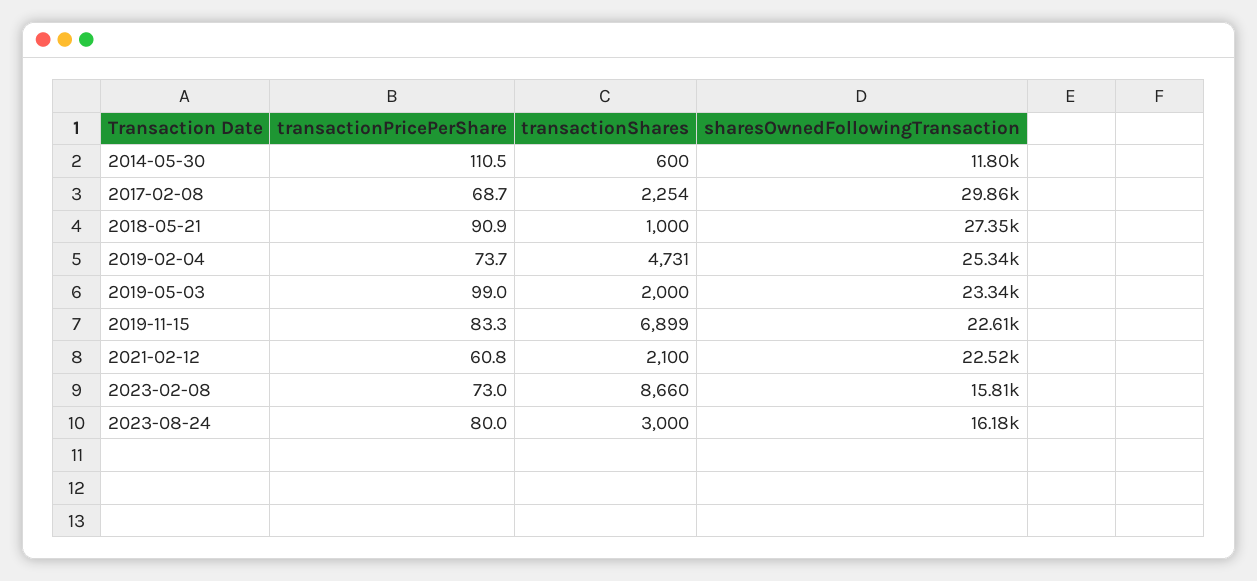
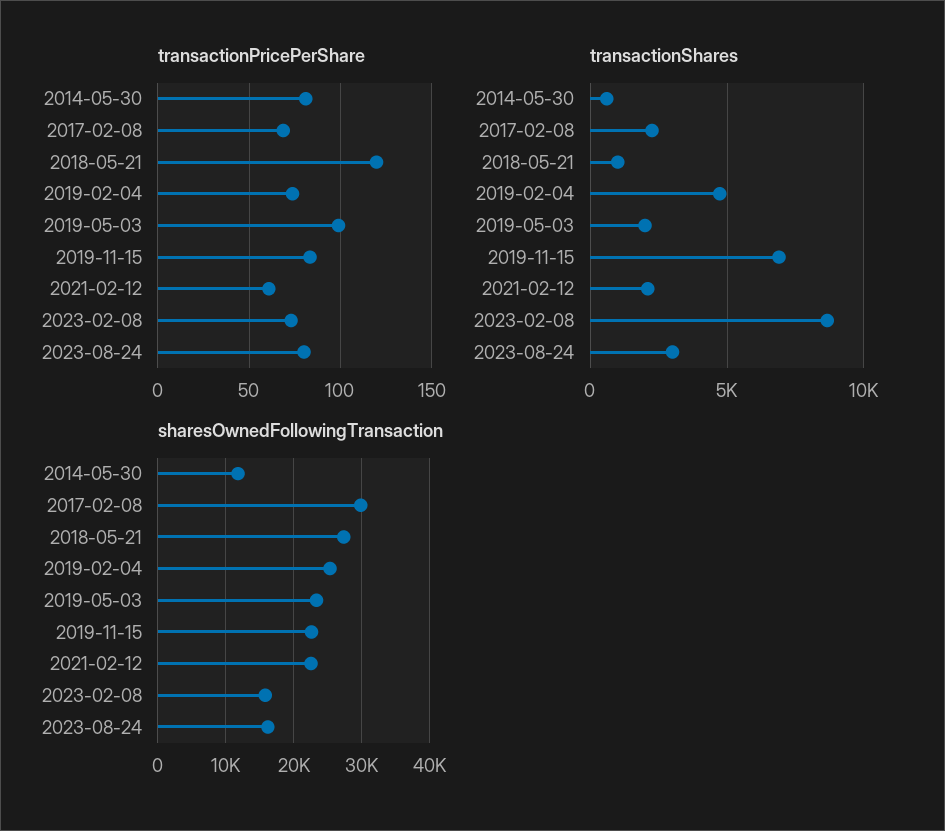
  {
    "transactionPricePerShare": {
-     "2014-05-30": 110.5,
+     "2014-05-30": 80,
      "2017-02-08": 68.7,
-     "2018-05-21": 90.9,
+     "2018-05-21": 120,
      "2019-02-04": 73.7,
      "2019-05-03": 99,
      "2019-11-15": 83.3,
      "2021-02-12": 60.8,
      "2023-02-08": 73,
      "2023-08-24": 80
    },
    "transactionShares": {
      "2014-05-30": 600,
      "2017-02-08": 2254,
      "2018-05-21": 1000,
      "2019-02-04": 4731,
      "2019-05-03": 2000,
      "2019-11-15": 6899,
      "2021-02-12": 2100,
      "2023-02-08": 8660,
      "2023-08-24": 3000
    },
    "sharesOwnedFollowingTransaction": {
      "2014-05-30": 11800,
      "2017-02-08": 29860,
      "2018-05-21": 27350,
      "2019-02-04": 25340,
      "2019-05-03": 23340,
      "2019-11-15": 22610,
      "2021-02-12": 22520,
      "2023-02-08": 15810,
      "2023-08-24": 16180
    }
  }

